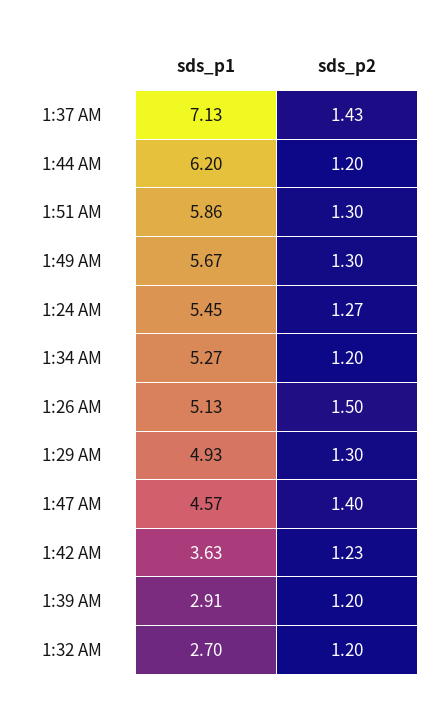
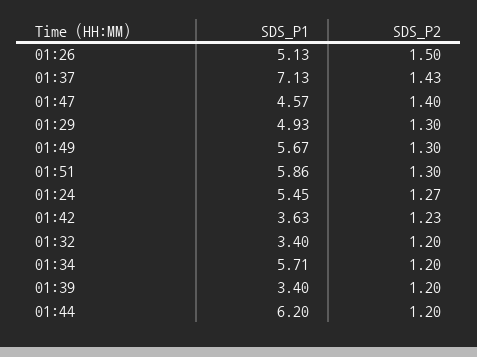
  {
    "sds_p1": {
      "1:37 AM": 7.13,
      "1:44 AM": 6.2,
      "1:51 AM": 5.86,
      "1:49 AM": 5.67,
      "1:24 AM": 5.45,
-     "1:34 AM": 5.27,
+     "1:34 AM": 5.71,
      "1:26 AM": 5.13,
      "1:29 AM": 4.93,
      "1:47 AM": 4.57,
      "1:42 AM": 3.63,
-     "1:39 AM": 2.91,
+     "1:39 AM": 3.4,
-     "1:32 AM": 2.7
+     "1:32 AM": 3.4
    },
    "sds_p2": {
      "1:37 AM": 1.43,
      "1:44 AM": 1.2,
      "1:51 AM": 1.3,
      "1:49 AM": 1.3,
      "1:24 AM": 1.27,
      "1:34 AM": 1.2,
      "1:26 AM": 1.5,
      "1:29 AM": 1.3,
      "1:47 AM": 1.4,
      "1:42 AM": 1.23,
      "1:39 AM": 1.2,
      "1:32 AM": 1.2
    }
  }

